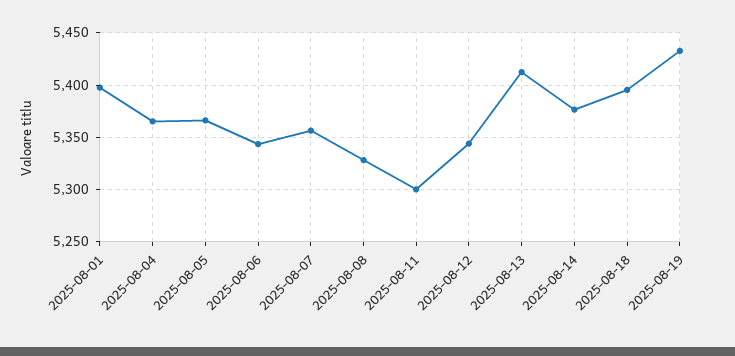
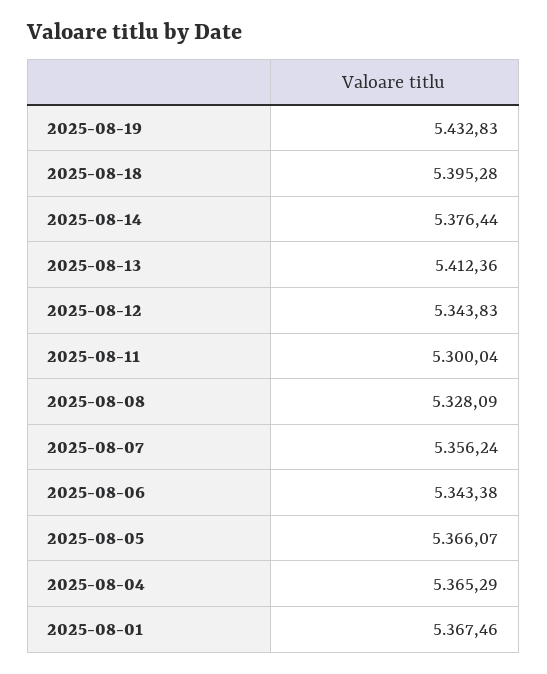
  {
-   "2025-08-01": 5400,
+   "2025-08-01": 5367.46,
    "2025-08-04": 5365.29,
    "2025-08-05": 5366.07,
    "2025-08-06": 5343.38,
    "2025-08-07": 5356.24,
    "2025-08-08": 5328.09,
    "2025-08-11": 5300.04,
    "2025-08-12": 5343.83,
    "2025-08-13": 5412.36,
    "2025-08-14": 5376.44,
    "2025-08-18": 5395.28,
    "2025-08-19": 5432.83
  }

